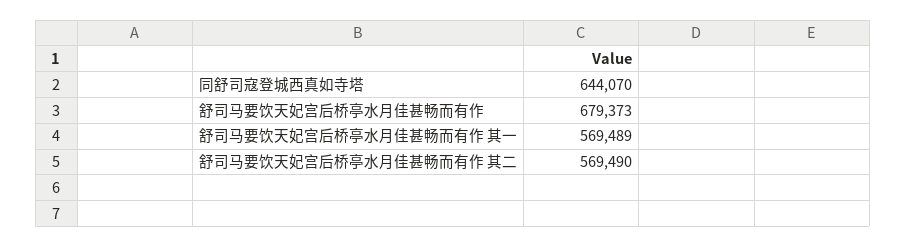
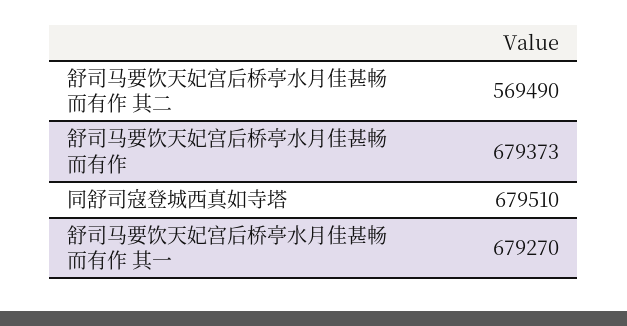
  {
-   "同舒司寇登城西真如寺塔": 644070,
+   "同舒司寇登城西真如寺塔": 679510,
    "舒司马要饮天妃宫后桥亭水月佳甚畅而有作": 679373,
-   "舒司马要饮天妃宫后桥亭水月佳甚畅而有作 其一": 569489,
+   "舒司马要饮天妃宫后桥亭水月佳甚畅而有作 其一": 679270,
    "舒司马要饮天妃宫后桥亭水月佳甚畅而有作 其二": 569490
  }

